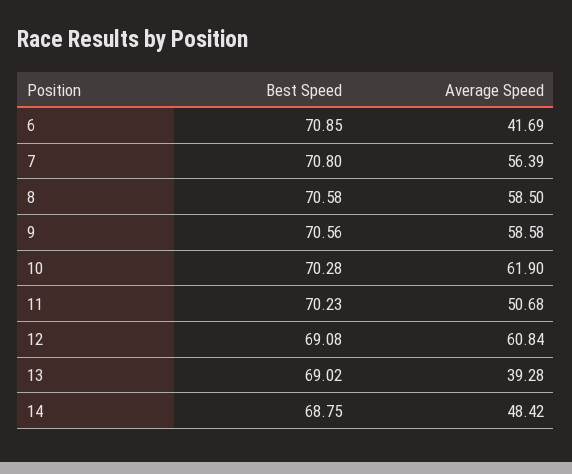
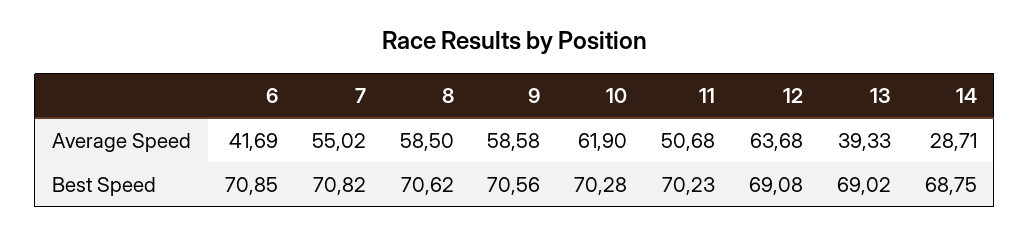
  {
    "Best Speed": {
      "6": 70.85,
-     "7": 70.8,
+     "7": 70.82,
-     "8": 70.58,
+     "8": 70.62,
      "9": 70.56,
      "10": 70.28,
      "11": 70.23,
      "12": 69.08,
      "13": 69.02,
      "14": 68.75
    },
    "Average Speed": {
      "6": 41.69,
-     "7": 56.39,
+     "7": 55.02,
      "8": 58.5,
      "9": 58.58,
      "10": 61.9,
      "11": 50.68,
-     "12": 60.84,
+     "12": 63.68,
-     "13": 39.28,
+     "13": 39.33,
-     "14": 48.42
+     "14": 28.71
    }
  }

